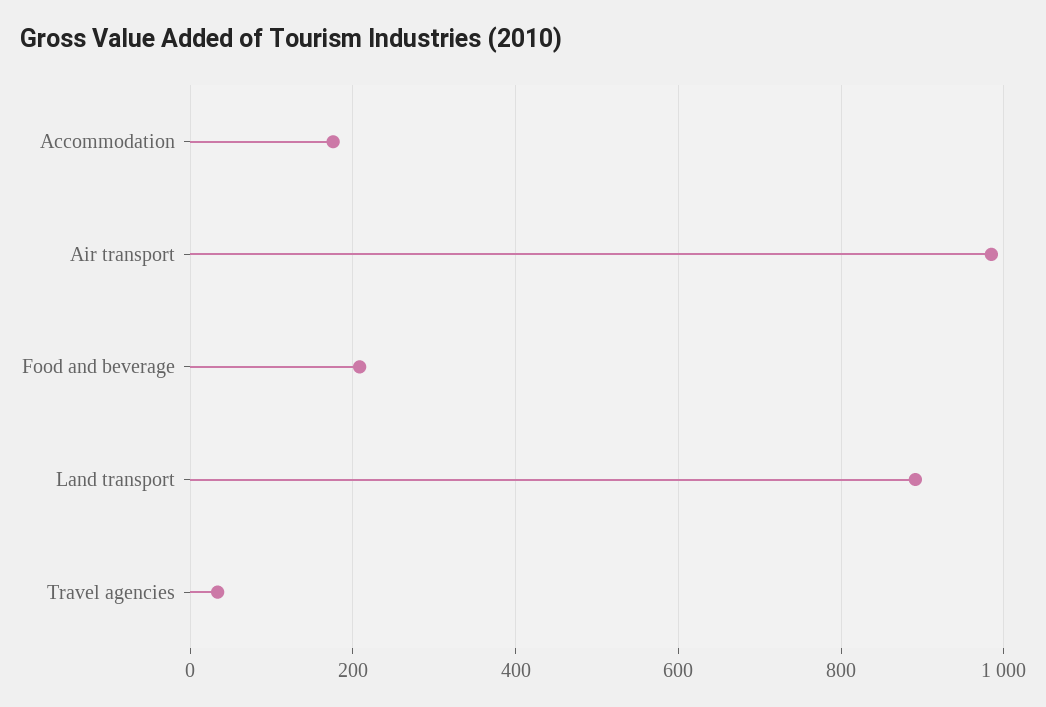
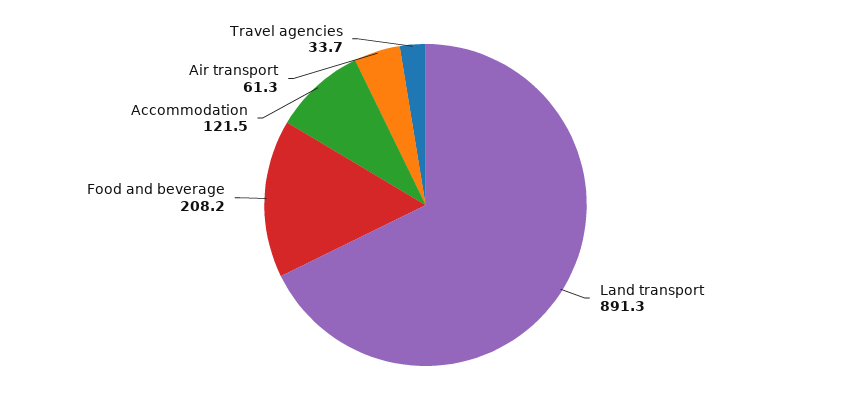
  {
-   "Accommodation": 180,
+   "Accommodation": 121.5,
-   "Air transport": 980,
+   "Air transport": 61.3,
    "Food and beverage": 208.2,
    "Land transport": 891.3,
    "Travel agencies": 33.7
  }

